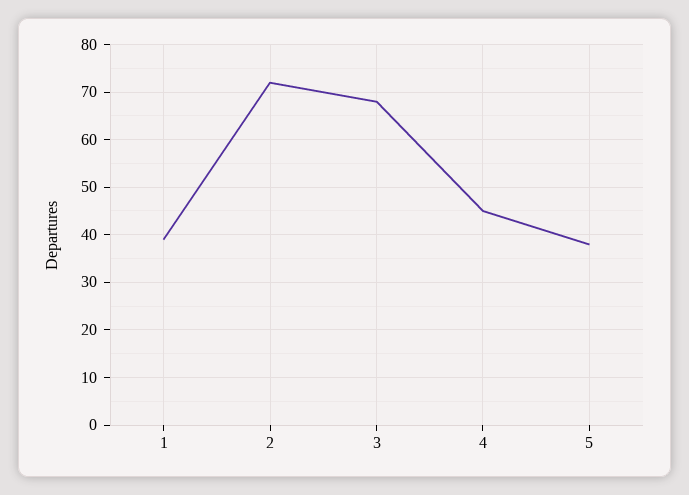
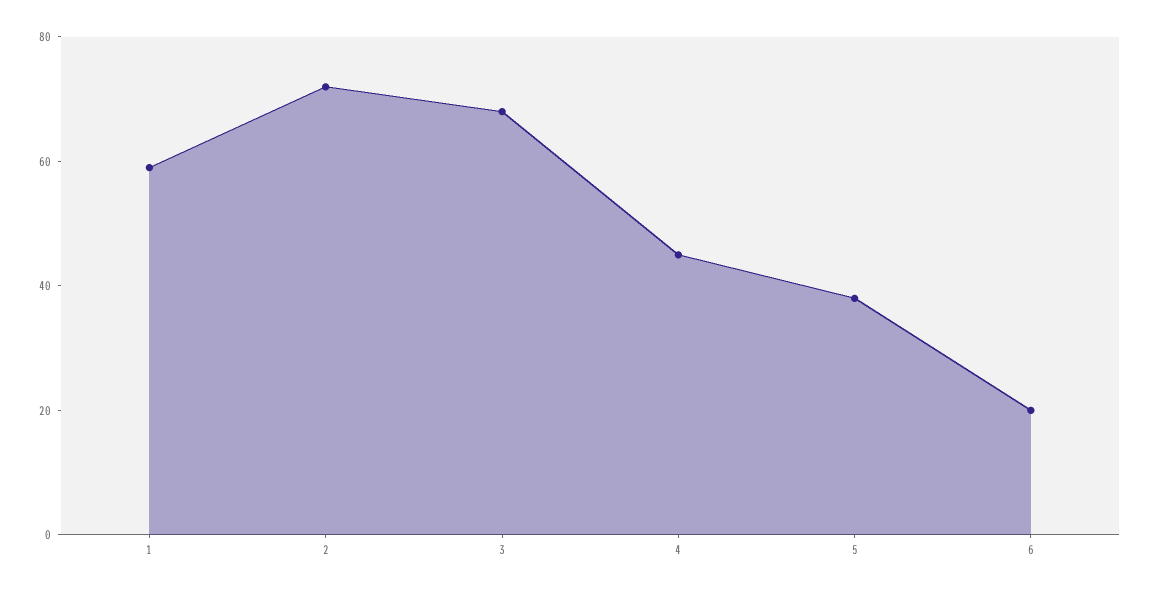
  {
-   "1": 40,
+   "1": 60,
    "2": 70,
    "3": 70,
    "4": 45,
-   "5": 40
+   "5": 40,
+   "6": 20
  }

